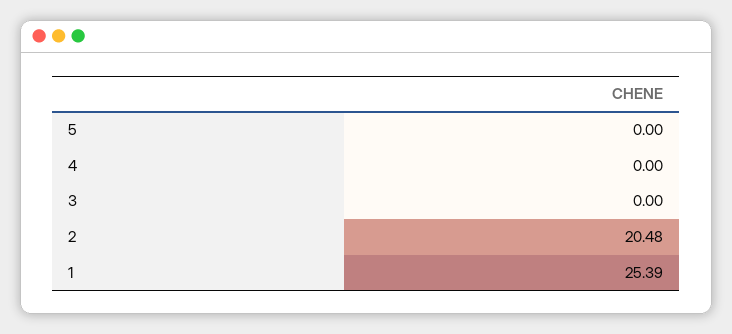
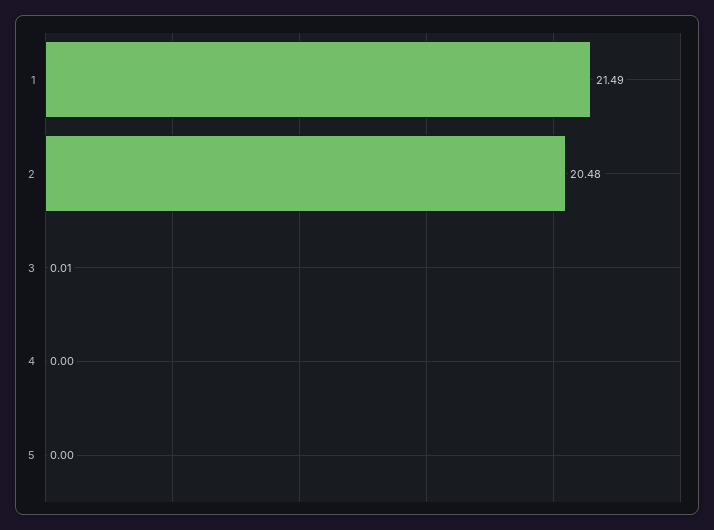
  {
    "5": 0,
    "4": 0,
-   "3": 0,
+   "3": 0.01,
    "2": 20.48,
-   "1": 25.39
+   "1": 21.49
  }

